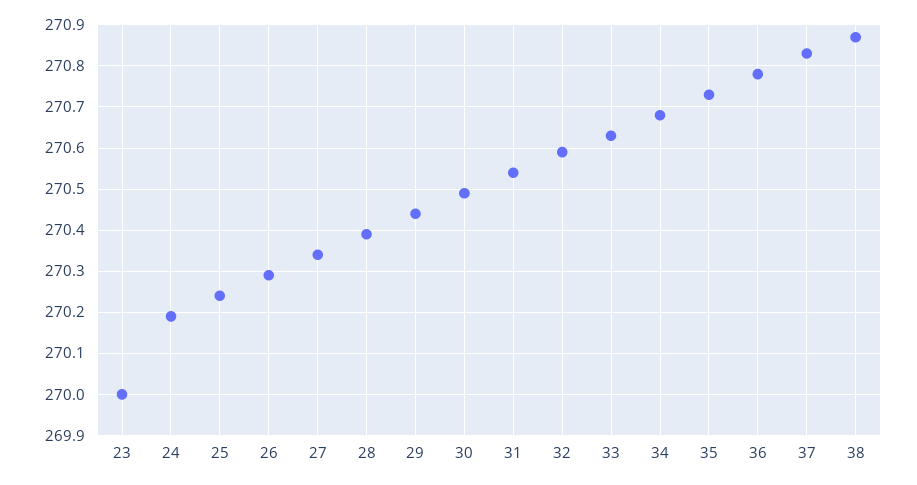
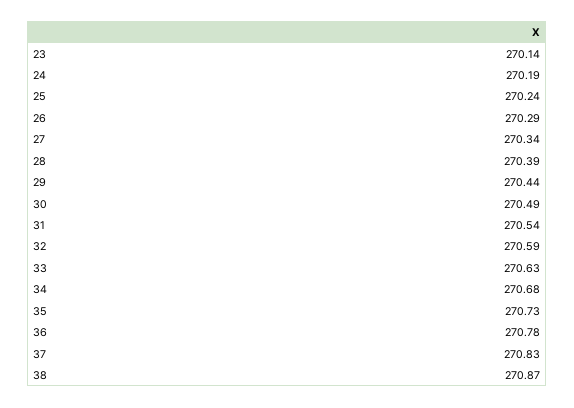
  {
-   "23": 270,
+   "23": 270.14,
    "24": 270.19,
    "25": 270.24,
    "26": 270.29,
    "27": 270.34,
    "28": 270.39,
    "29": 270.44,
    "30": 270.49,
    "31": 270.54,
    "32": 270.59,
    "33": 270.63,
    "34": 270.68,
    "35": 270.73,
    "36": 270.78,
    "37": 270.83,
    "38": 270.87
  }

